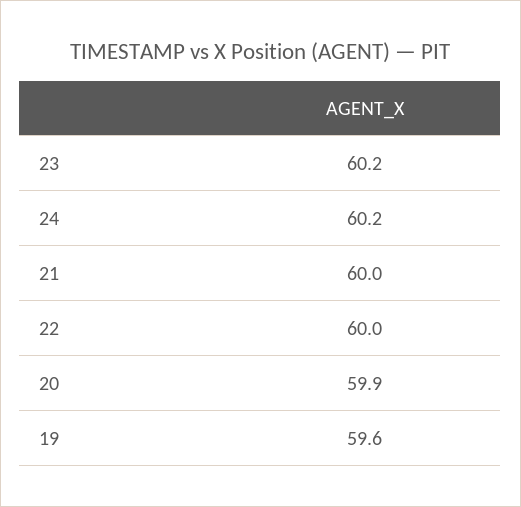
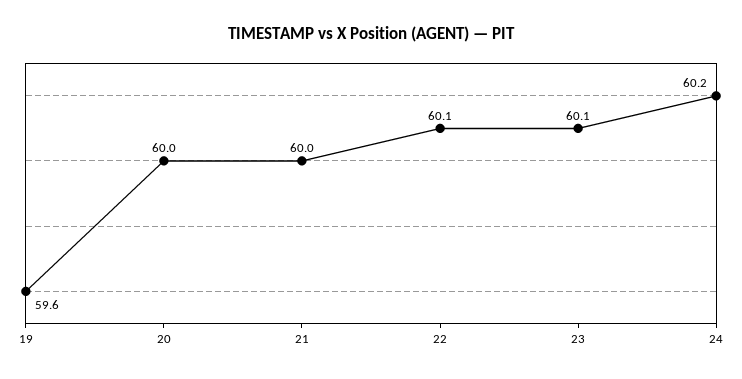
  {
-   "23": 60.2,
+   "23": 60.1,
    "24": 60.2,
    "21": 60,
-   "22": 60,
+   "22": 60.1,
-   "20": 59.9,
+   "20": 60,
    "19": 59.6
  }

